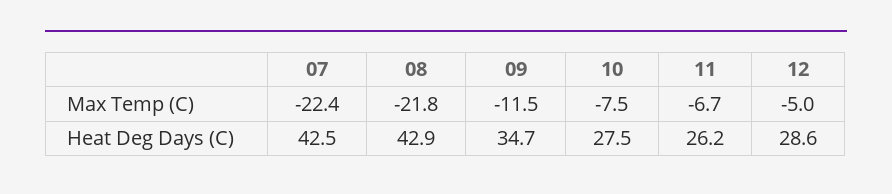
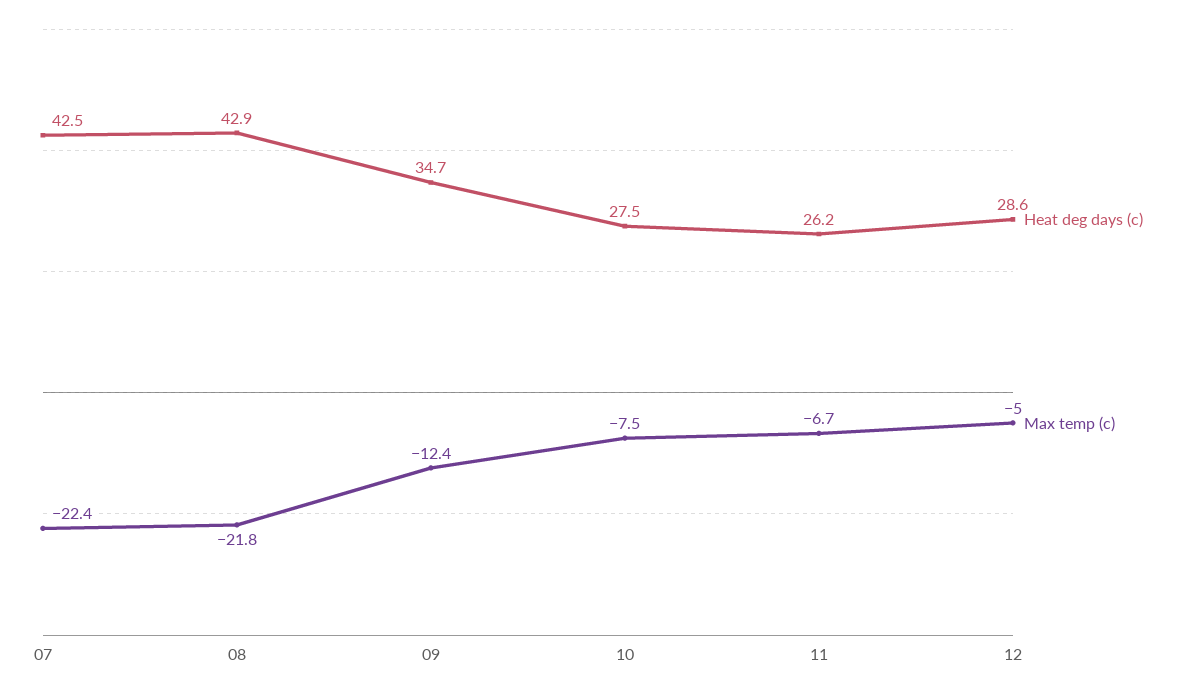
  {
    "Max Temp (C)": {
      "07": -22.4,
      "08": -21.8,
-     "09": -11.5,
+     "09": -12.4,
      "10": -7.5,
      "11": -6.7,
      "12": -5
    },
    "Heat Deg Days (C)": {
      "07": 42.5,
      "08": 42.9,
      "09": 34.7,
      "10": 27.5,
      "11": 26.2,
      "12": 28.6
    }
  }

